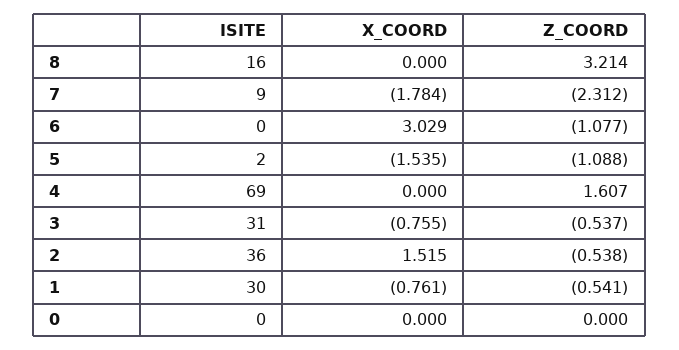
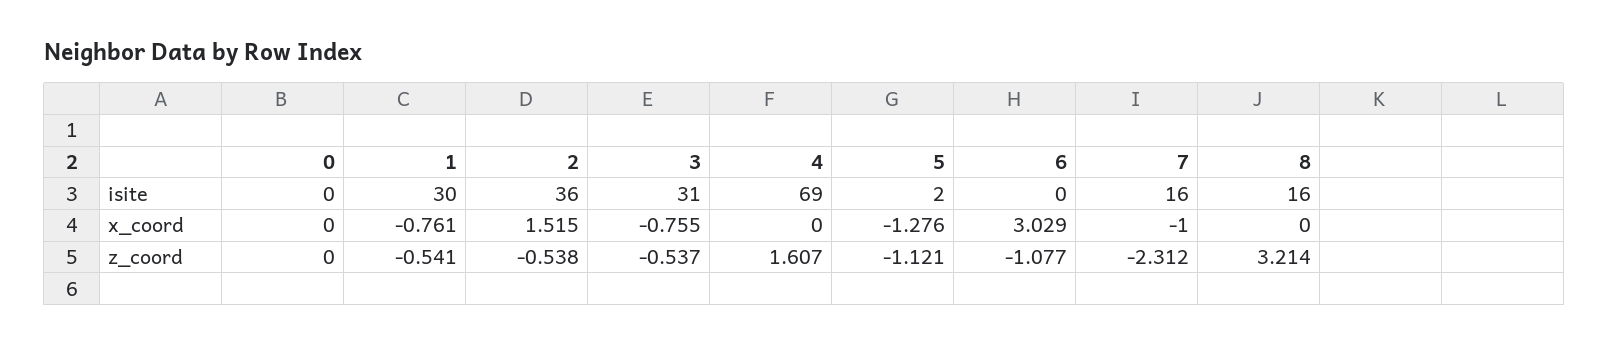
  {
    "ISITE": {
      "8": 16,
-     "7": 9,
+     "7": 16,
      "6": 0,
      "5": 2,
      "4": 69,
      "3": 31,
      "2": 36,
      "1": 30,
      "0": 0
    },
    "X_COORD": {
      "8": 0,
-     "7": -1.784,
+     "7": -1,
      "6": 3.029,
-     "5": -1.535,
+     "5": -1.276,
      "4": 0,
      "3": -0.755,
      "2": 1.515,
      "1": -0.761,
      "0": 0
    },
    "Z_COORD": {
      "8": 3.214,
      "7": -2.312,
      "6": -1.077,
-     "5": -1.088,
+     "5": -1.121,
      "4": 1.607,
      "3": -0.537,
      "2": -0.538,
      "1": -0.541,
      "0": 0
    }
  }

